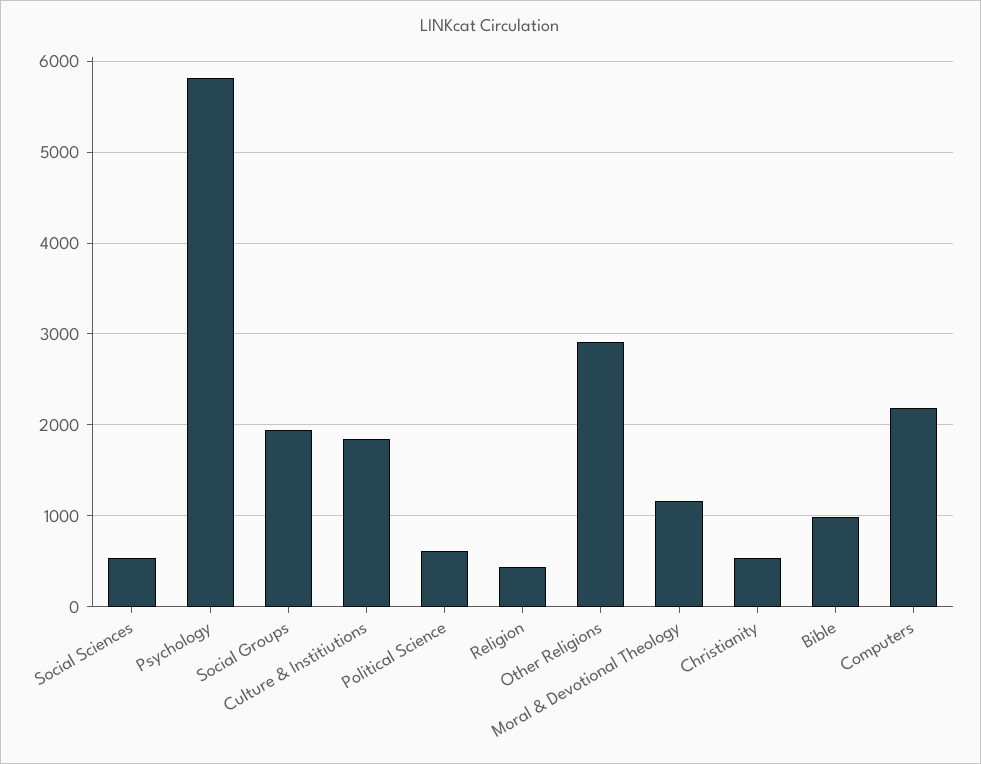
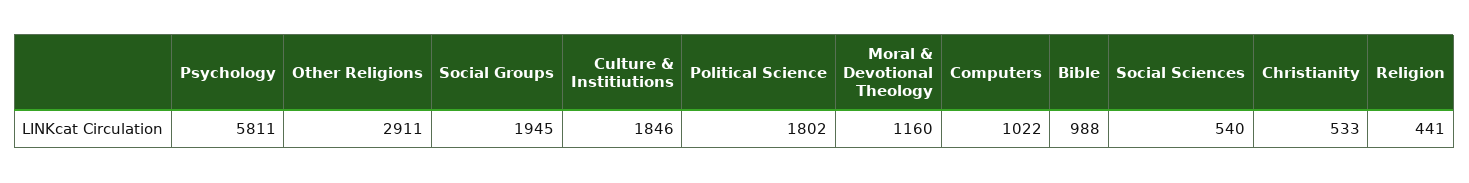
  {
    "Social Sciences": 540,
    "Psychology": 5811,
    "Social Groups": 1945,
    "Culture & Institiutions": 1846,
-   "Political Science": 600,
+   "Political Science": 1802,
    "Religion": 441,
    "Other Religions": 2911,
    "Moral & Devotional Theology": 1160,
    "Christianity": 533,
    "Bible": 988,
-   "Computers": 2200
+   "Computers": 1022
  }

